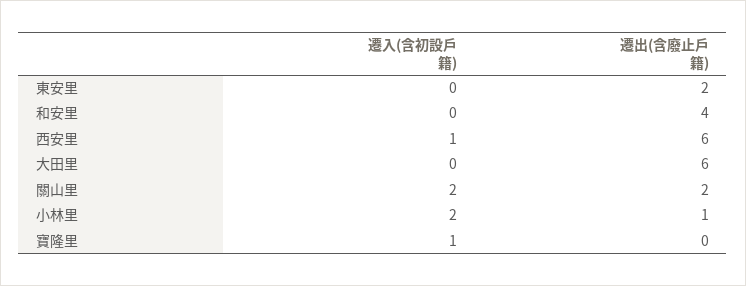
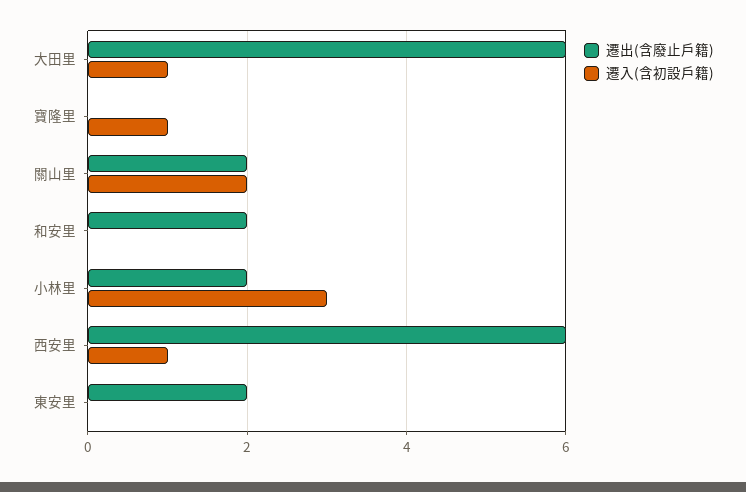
  {
    "遷入(含初設戶籍)": {
      "東安里": 0,
      "和安里": 0,
      "西安里": 1,
-     "大田里": 0,
+     "大田里": 1,
      "關山里": 2,
-     "小林里": 2,
+     "小林里": 3,
      "寶隆里": 1
    },
    "遷出(含廢止戶籍)": {
      "東安里": 2,
-     "和安里": 4,
+     "和安里": 2,
      "西安里": 6,
      "大田里": 6,
      "關山里": 2,
-     "小林里": 1,
+     "小林里": 2,
      "寶隆里": 0
    }
  }

